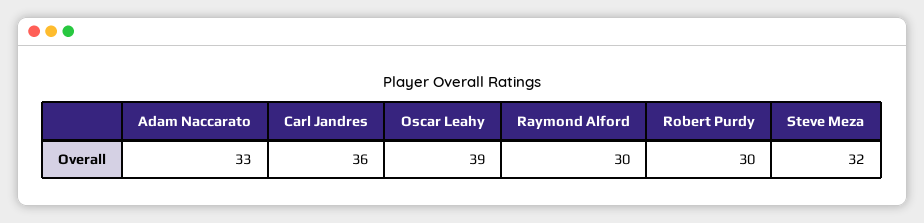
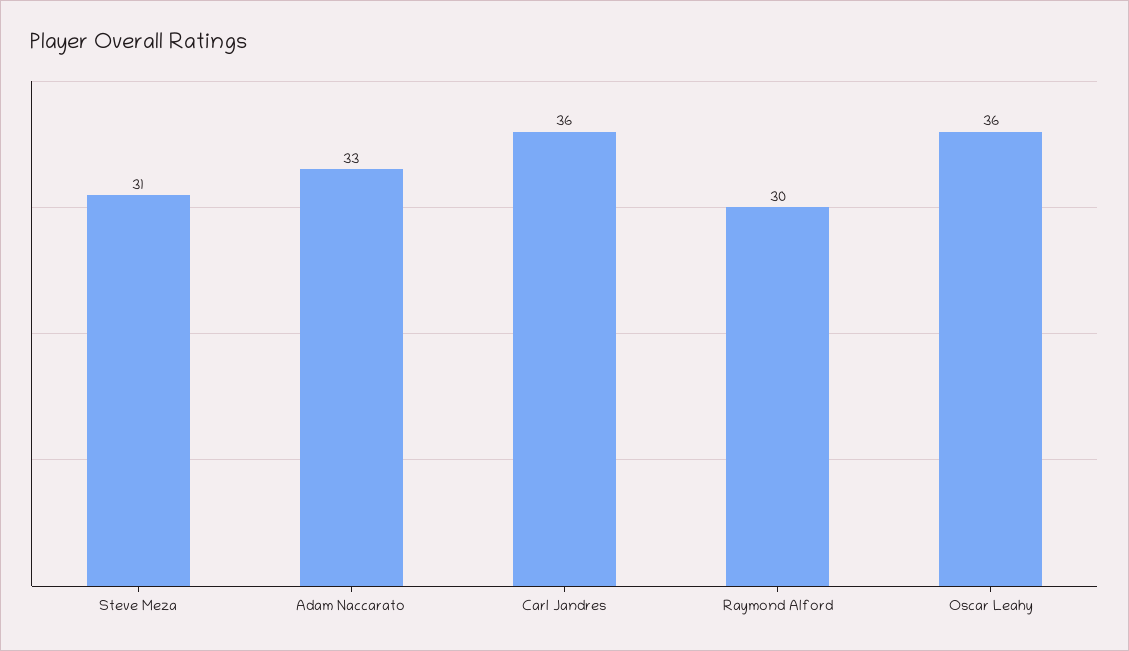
  {
    "Adam Naccarato": 33,
    "Carl Jandres": 36,
-   "Oscar Leahy": 39,
+   "Oscar Leahy": 36,
    "Raymond Alford": 30,
-   "Robert Purdy": 30,
-   "Steve Meza": 32
+   "Steve Meza": 31
  }

